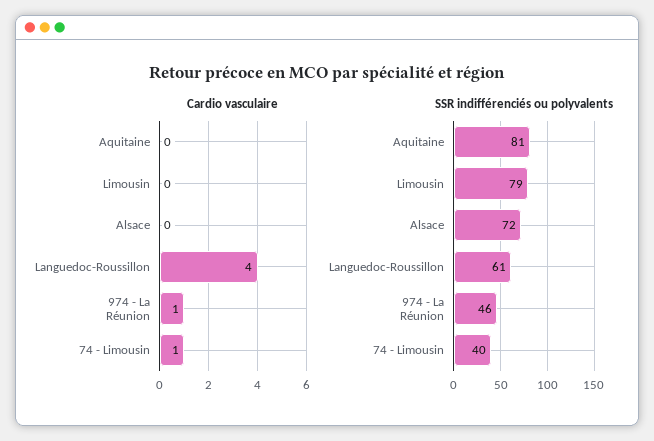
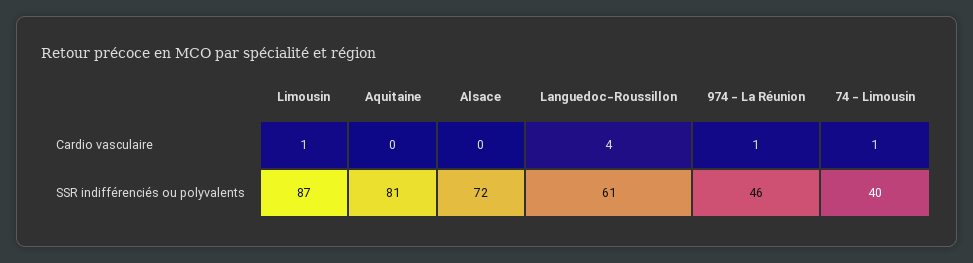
  {
    "Cardio vasculaire": {
      "Aquitaine": 0,
-     "Limousin": 0,
+     "Limousin": 1,
      "Alsace": 0,
      "Languedoc-Roussillon": 4,
      "974 - La Réunion": 1,
      "74 - Limousin": 1
    },
    "SSR indifférenciés ou polyvalents": {
      "Aquitaine": 81,
-     "Limousin": 79,
+     "Limousin": 87,
      "Alsace": 72,
      "Languedoc-Roussillon": 61,
      "974 - La Réunion": 46,
      "74 - Limousin": 40
    }
  }

